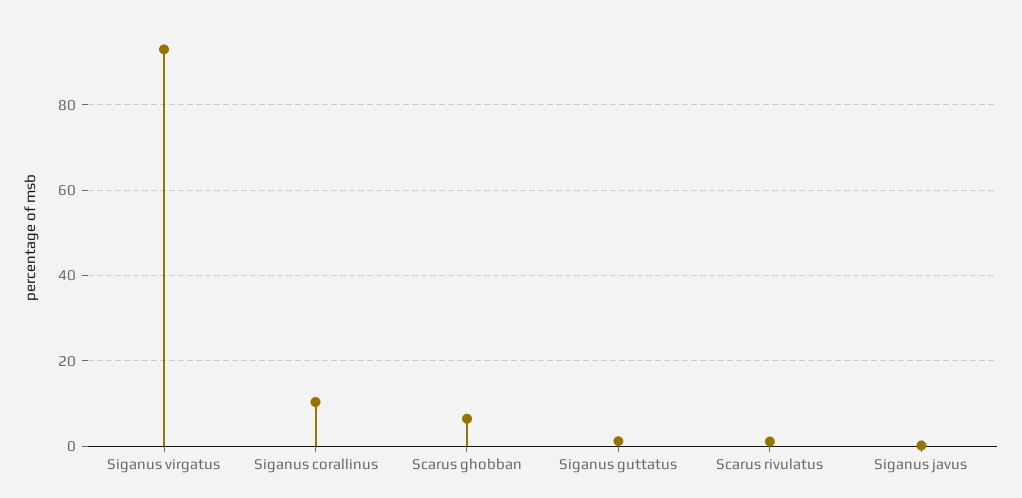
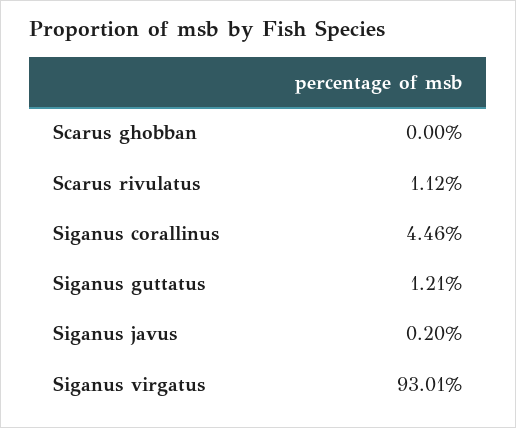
  {
    "Siganus virgatus": 93.01,
-   "Siganus corallinus": 10,
+   "Siganus corallinus": 4.46,
-   "Scarus ghobban": 6,
+   "Scarus ghobban": 0,
    "Siganus guttatus": 1.21,
    "Scarus rivulatus": 1.12,
    "Siganus javus": 0.2
  }

